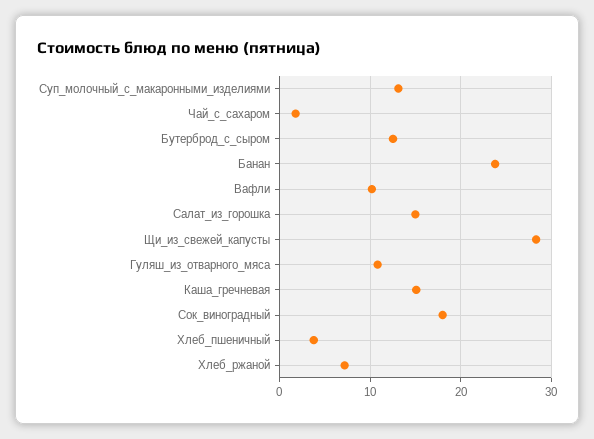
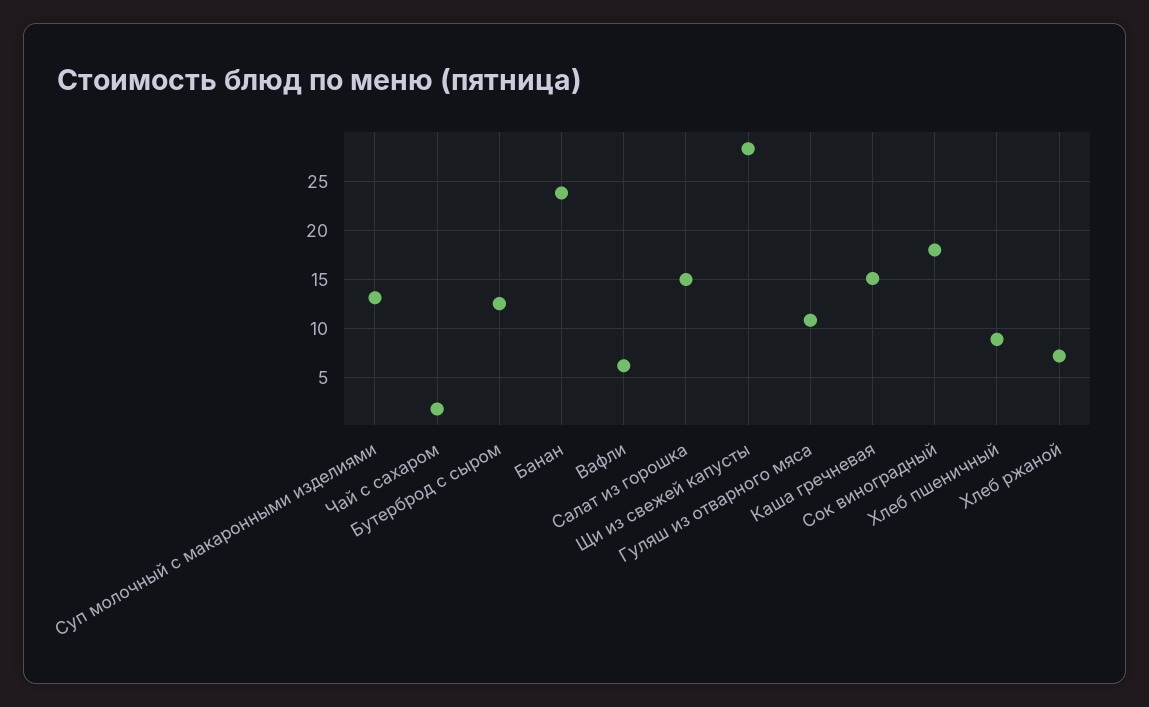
  {
    "Суп_молочный_с_макаронными_изделиями": 13,
    "Чай_с_сахаром": 2,
    "Бутерброд_с_сыром": 13,
    "Банан": 24,
-   "Вафли": 10,
+   "Вафли": 6,
    "Салат_из_горошка": 15,
    "Щи_из_свежей_капусты": 28,
    "Гуляш_из_отварного_мяса": 11,
    "Каша_гречневая": 15,
    "Сок_виноградный": 18,
-   "Хлеб_пшеничный": 4,
+   "Хлеб_пшеничный": 9,
    "Хлеб_ржаной": 7
  }

